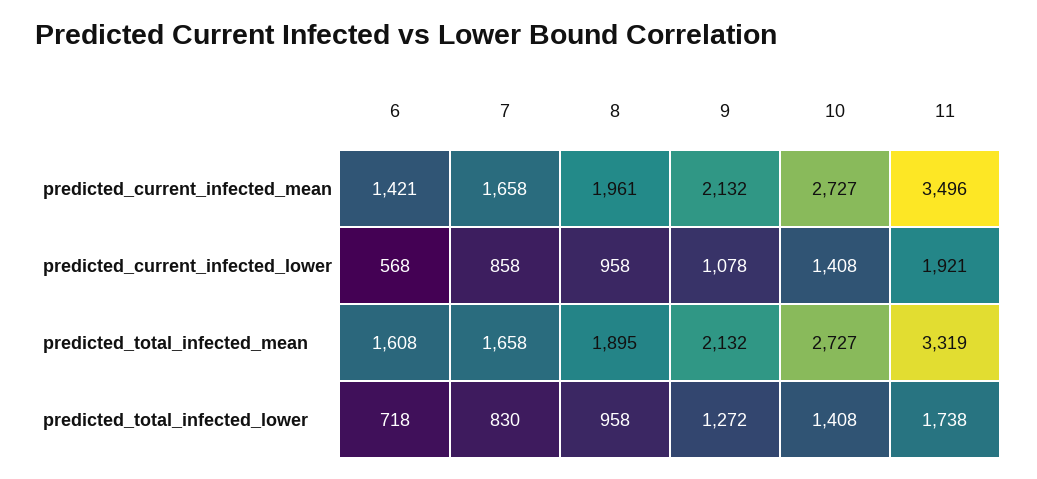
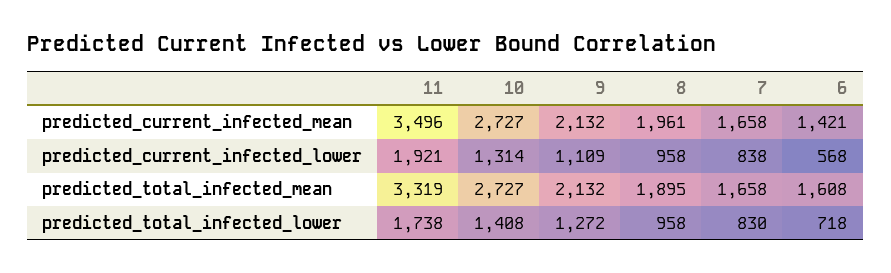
  {
    "6": {
      "predicted_current_infected_mean": 1421,
      "predicted_current_infected_lower": 568,
      "predicted_total_infected_mean": 1608,
      "predicted_total_infected_lower": 718
    },
    "7": {
      "predicted_current_infected_mean": 1658,
-     "predicted_current_infected_lower": 858,
+     "predicted_current_infected_lower": 838,
      "predicted_total_infected_mean": 1658,
      "predicted_total_infected_lower": 830
    },
    "8": {
      "predicted_current_infected_mean": 1961,
      "predicted_current_infected_lower": 958,
      "predicted_total_infected_mean": 1895,
      "predicted_total_infected_lower": 958
    },
    "9": {
      "predicted_current_infected_mean": 2132,
-     "predicted_current_infected_lower": 1078,
+     "predicted_current_infected_lower": 1109,
      "predicted_total_infected_mean": 2132,
      "predicted_total_infected_lower": 1272
    },
    "10": {
      "predicted_current_infected_mean": 2727,
-     "predicted_current_infected_lower": 1408,
+     "predicted_current_infected_lower": 1314,
      "predicted_total_infected_mean": 2727,
      "predicted_total_infected_lower": 1408
    },
    "11": {
      "predicted_current_infected_mean": 3496,
      "predicted_current_infected_lower": 1921,
      "predicted_total_infected_mean": 3319,
      "predicted_total_infected_lower": 1738
    }
  }

